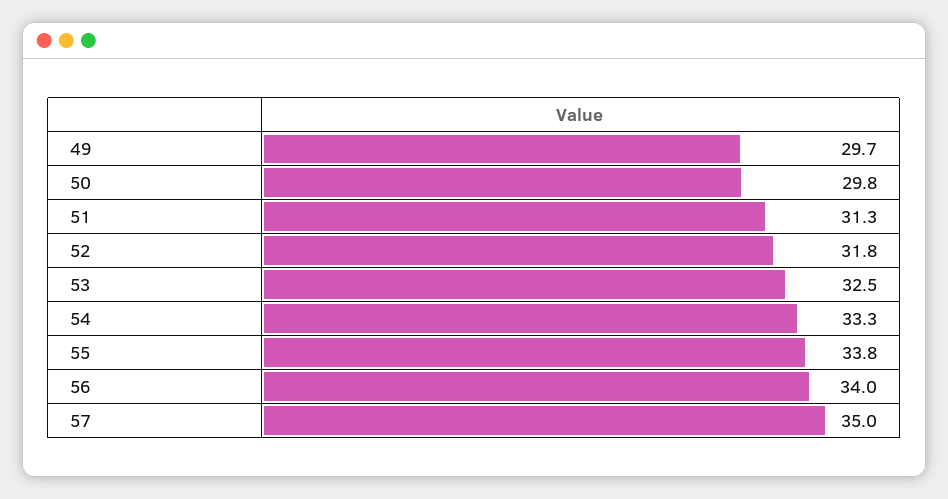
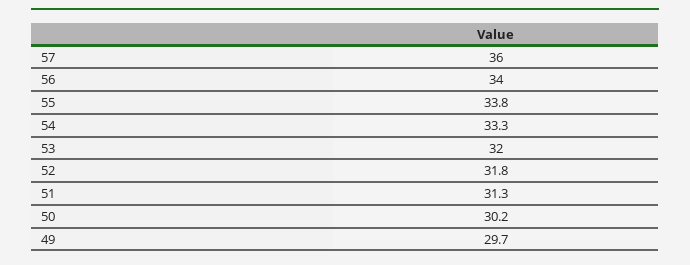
  {
    "49": 29.7,
-   "50": 29.8,
+   "50": 30.2,
    "51": 31.3,
    "52": 31.8,
-   "53": 32.5,
+   "53": 32,
    "54": 33.3,
    "55": 33.8,
    "56": 34,
-   "57": 35
+   "57": 36
  }

